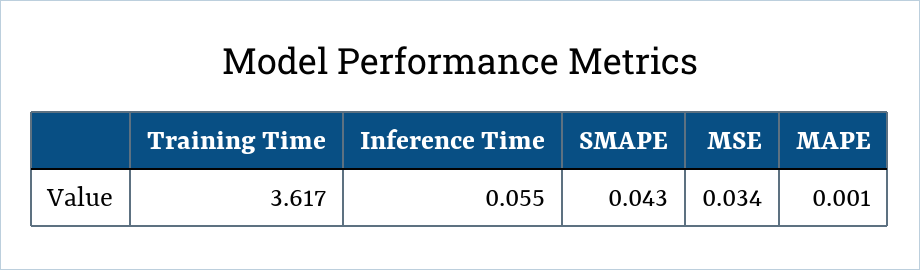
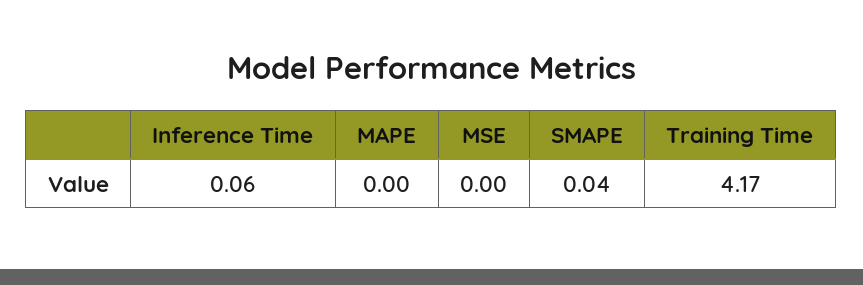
  {
-   "Training Time": 3.617,
+   "Training Time": 4.17,
    "Inference Time": 0.055,
    "SMAPE": 0.043,
-   "MSE": 0.034,
+   "MSE": 0,
    "MAPE": 0.001
  }

